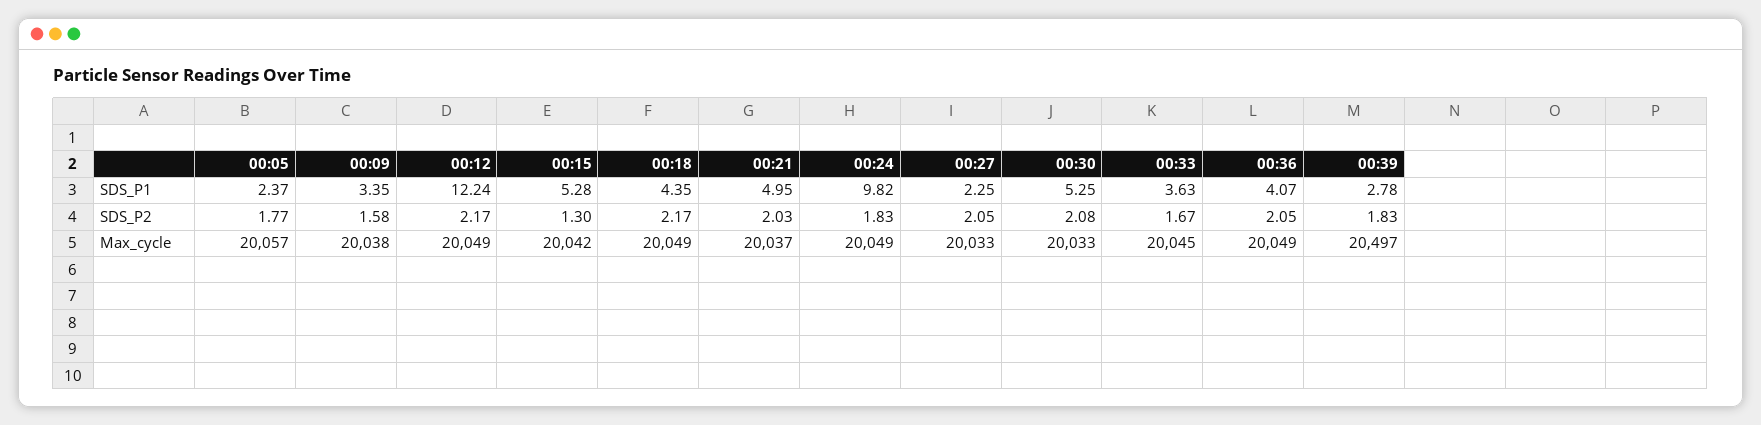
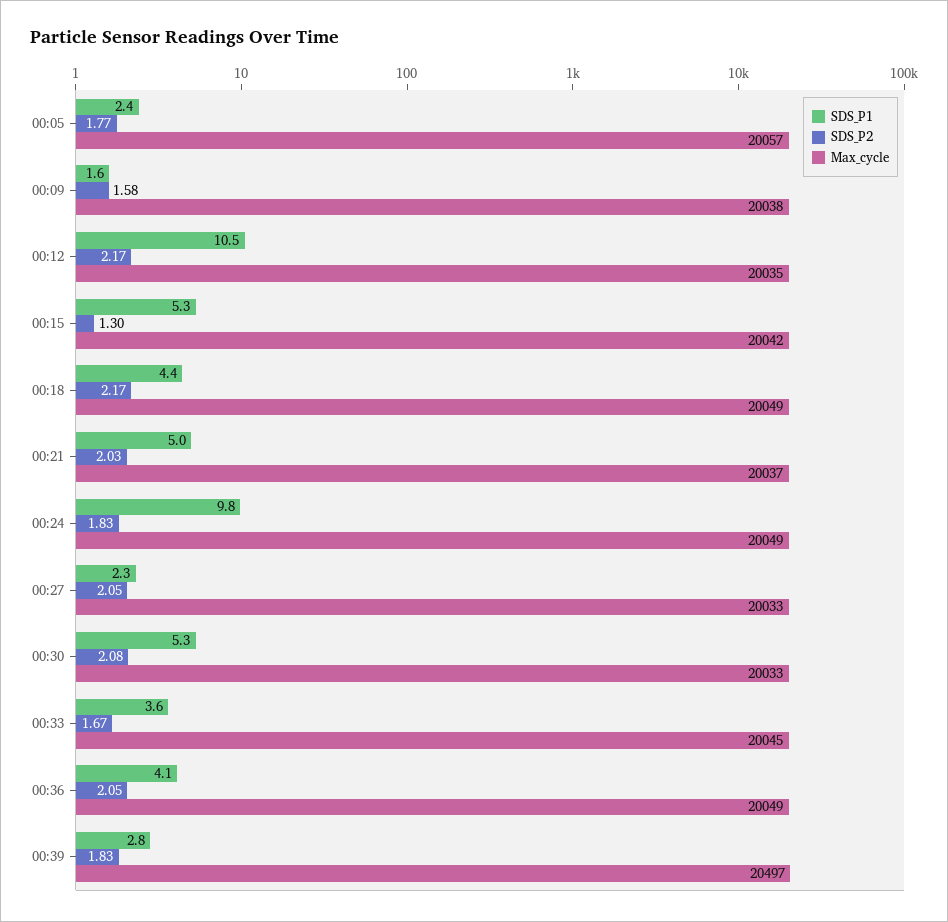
  {
    "SDS_P1": {
      "00:05": 2.37,
-     "00:09": 3.35,
+     "00:09": 1.6,
-     "00:12": 12.24,
+     "00:12": 10.5,
      "00:15": 5.28,
      "00:18": 4.35,
      "00:21": 4.95,
      "00:24": 9.82,
      "00:27": 2.25,
      "00:30": 5.25,
      "00:33": 3.63,
      "00:36": 4.07,
      "00:39": 2.78
    },
    "SDS_P2": {
      "00:05": 1.77,
      "00:09": 1.58,
      "00:12": 2.17,
      "00:15": 1.3,
      "00:18": 2.17,
      "00:21": 2.03,
      "00:24": 1.83,
      "00:27": 2.05,
      "00:30": 2.08,
      "00:33": 1.67,
      "00:36": 2.05,
      "00:39": 1.83
    },
    "Max_cycle": {
      "00:05": 20057,
      "00:09": 20038,
-     "00:12": 20049,
+     "00:12": 20035,
      "00:15": 20042,
      "00:18": 20049,
      "00:21": 20037,
      "00:24": 20049,
      "00:27": 20033,
      "00:30": 20033,
      "00:33": 20045,
      "00:36": 20049,
      "00:39": 20497
    }
  }

